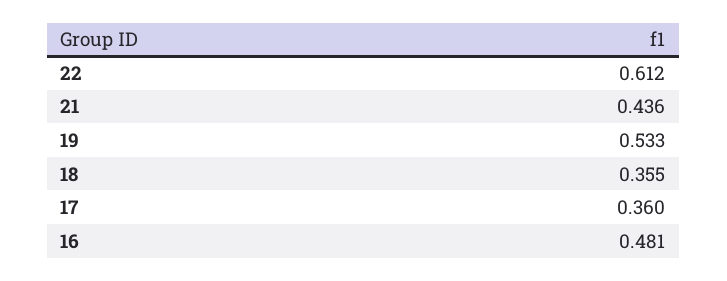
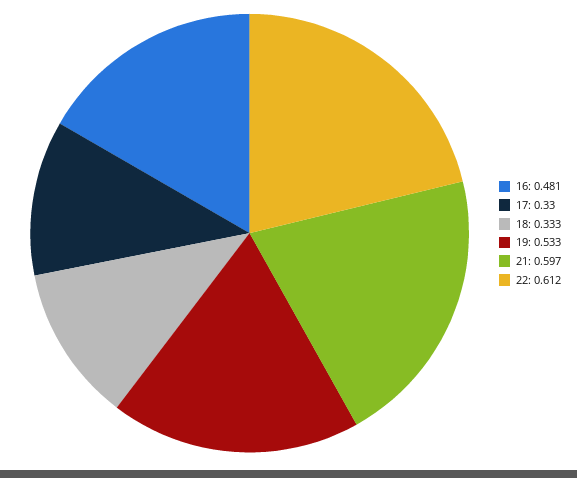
  {
    "22": 0.612,
-   "21": 0.436,
+   "21": 0.597,
    "19": 0.533,
-   "18": 0.355,
+   "18": 0.333,
-   "17": 0.36,
+   "17": 0.33,
    "16": 0.481
  }

